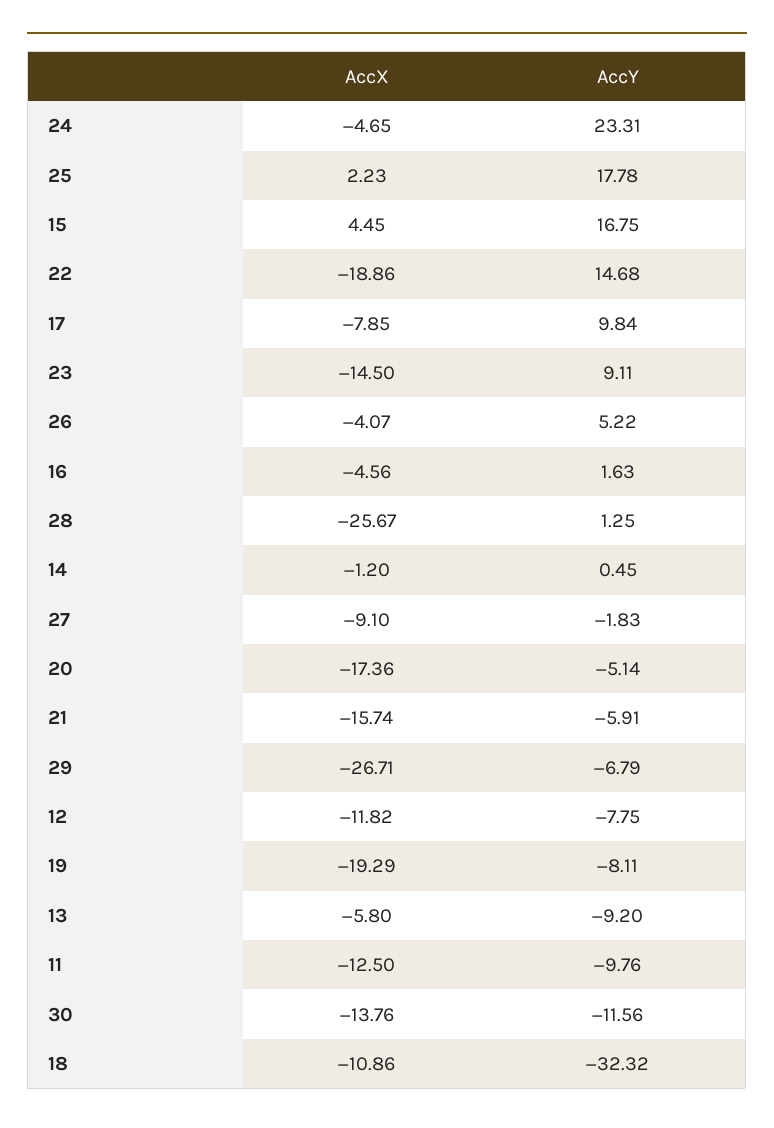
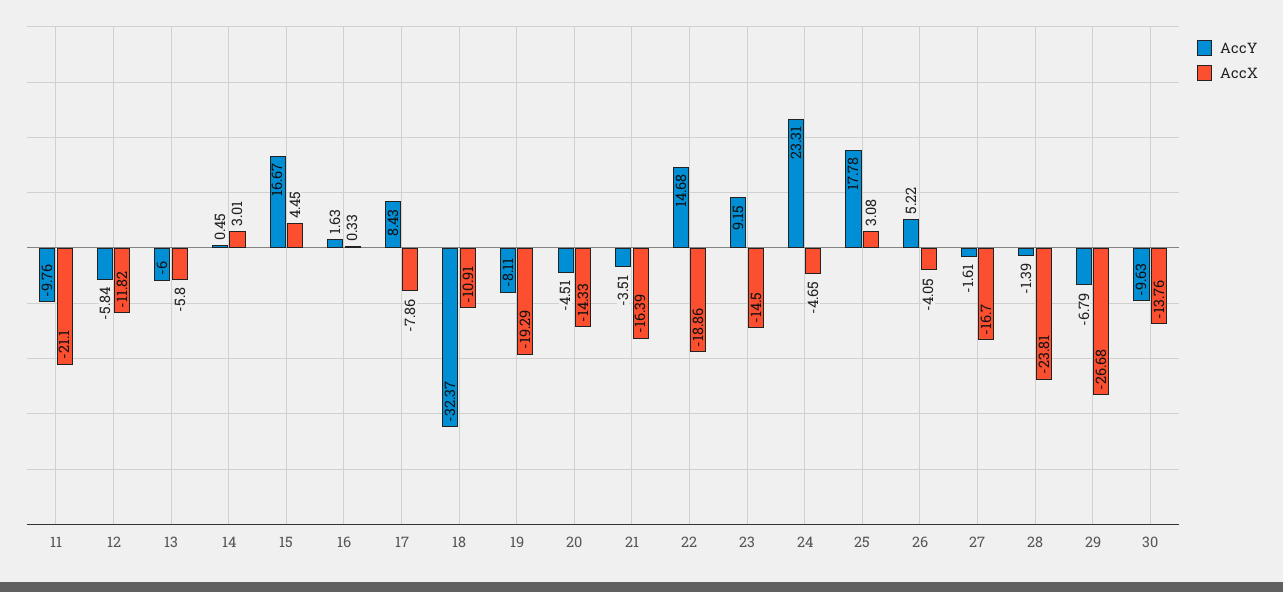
  {
    "AccX": {
      "24": -4.65,
-     "25": 2.23,
+     "25": 3.08,
      "15": 4.45,
      "22": -18.86,
-     "17": -7.85,
+     "17": -7.86,
      "23": -14.5,
-     "26": -4.07,
+     "26": -4.05,
-     "16": -4.56,
+     "16": 0.33,
-     "28": -25.67,
+     "28": -23.81,
-     "14": -1.2,
+     "14": 3.01,
-     "27": -9.1,
+     "27": -16.7,
-     "20": -17.36,
+     "20": -14.33,
-     "21": -15.74,
+     "21": -16.39,
-     "29": -26.71,
+     "29": -26.68,
      "12": -11.82,
      "19": -19.29,
      "13": -5.8,
-     "11": -12.5,
+     "11": -21.1,
      "30": -13.76,
-     "18": -10.86
+     "18": -10.91
    },
    "AccY": {
      "24": 23.31,
      "25": 17.78,
-     "15": 16.75,
+     "15": 16.67,
      "22": 14.68,
-     "17": 9.84,
+     "17": 8.43,
-     "23": 9.11,
+     "23": 9.15,
      "26": 5.22,
      "16": 1.63,
-     "28": 1.25,
+     "28": -1.39,
      "14": 0.45,
-     "27": -1.83,
+     "27": -1.61,
-     "20": -5.14,
+     "20": -4.51,
-     "21": -5.91,
+     "21": -3.51,
      "29": -6.79,
-     "12": -7.75,
+     "12": -5.84,
      "19": -8.11,
-     "13": -9.2,
+     "13": -6,
      "11": -9.76,
-     "30": -11.56,
+     "30": -9.63,
-     "18": -32.32
+     "18": -32.37
    }
  }

